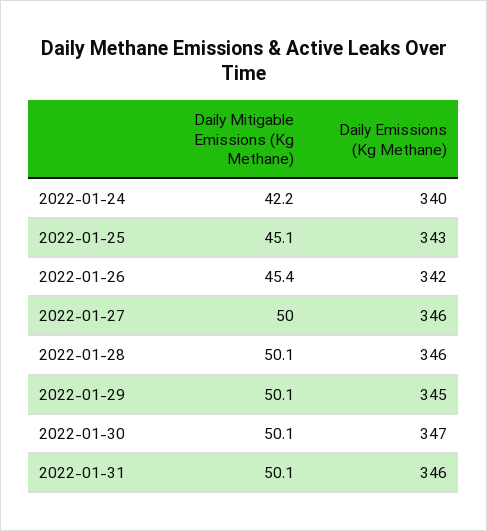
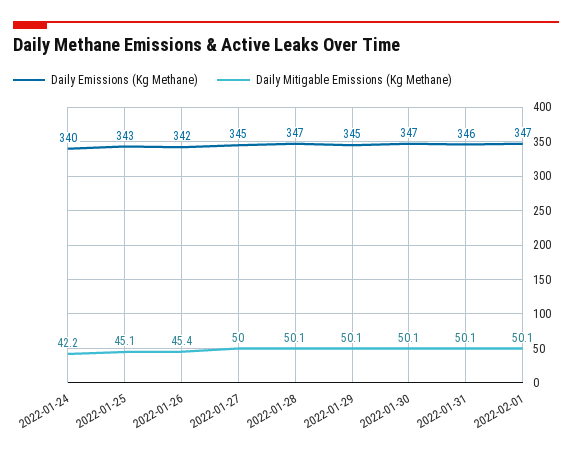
  {
    "Daily Mitigable Emissions (Kg Methane)": {
      "2022-01-24": 42.2,
      "2022-01-25": 45.1,
      "2022-01-26": 45.4,
      "2022-01-27": 50,
      "2022-01-28": 50.1,
      "2022-01-29": 50.1,
      "2022-01-30": 50.1,
-     "2022-01-31": 50.1
+     "2022-01-31": 50.1,
+     "2022-02-01": 50.1
    },
    "Daily Emissions (Kg Methane)": {
      "2022-01-24": 340,
      "2022-01-25": 343,
      "2022-01-26": 342,
-     "2022-01-27": 346,
+     "2022-01-27": 345,
-     "2022-01-28": 346,
+     "2022-01-28": 347,
      "2022-01-29": 345,
      "2022-01-30": 347,
-     "2022-01-31": 346
+     "2022-01-31": 346,
+     "2022-02-01": 347
    }
  }

